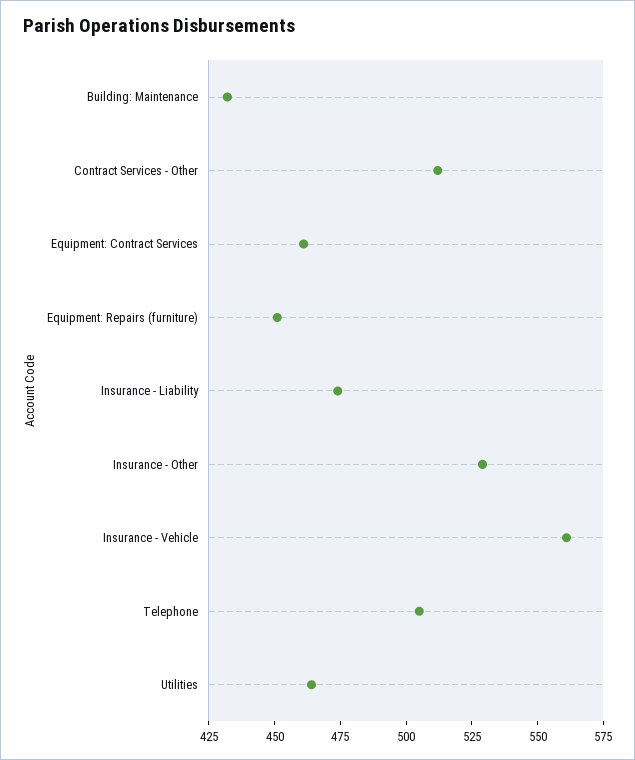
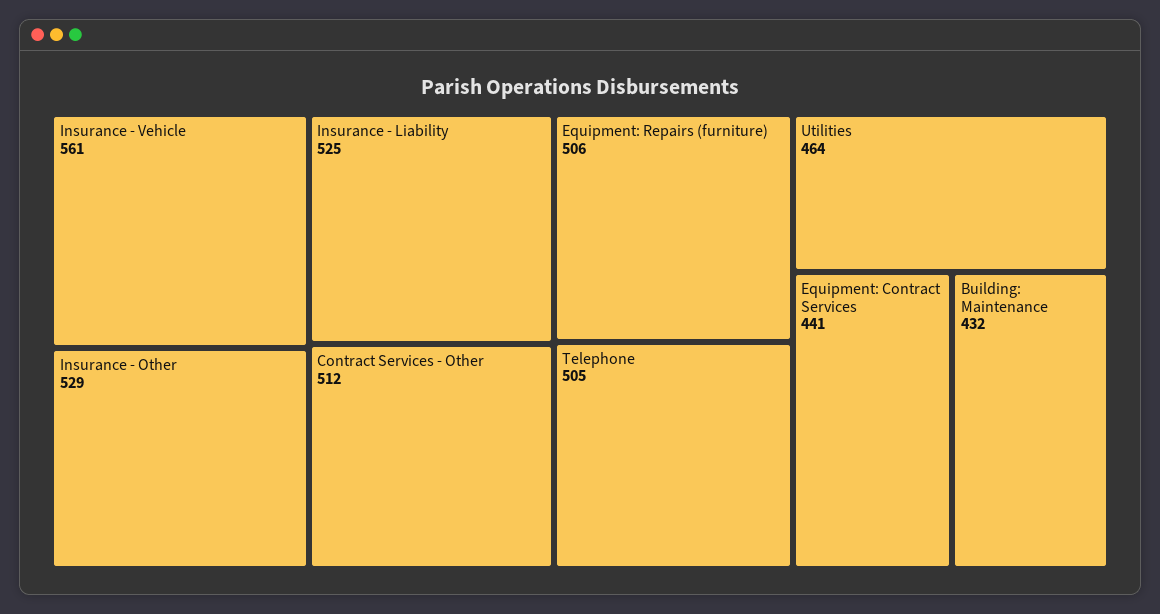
  {
    "Building: Maintenance": 432,
    "Contract Services - Other": 512,
-   "Equipment: Contract Services": 460,
+   "Equipment: Contract Services": 441,
-   "Equipment: Repairs (furniture)": 450,
+   "Equipment: Repairs (furniture)": 506,
-   "Insurance - Liability": 475,
+   "Insurance - Liability": 525,
    "Insurance - Other": 529,
    "Insurance - Vehicle": 561,
    "Telephone": 505,
    "Utilities": 464
  }

